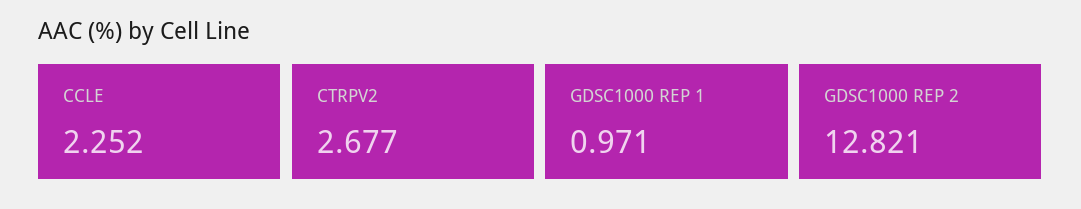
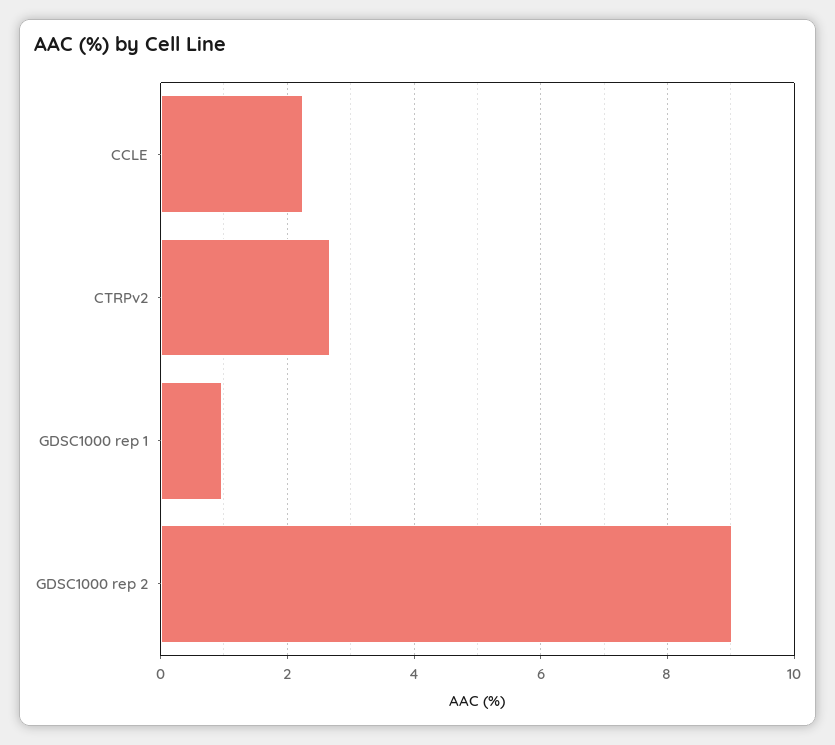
  {
    "CCLE": 2.252,
    "CTRPV2": 2.677,
    "GDSC1000 REP 1": 0.971,
-   "GDSC1000 REP 2": 12.821
+   "GDSC1000 REP 2": 9
  }

